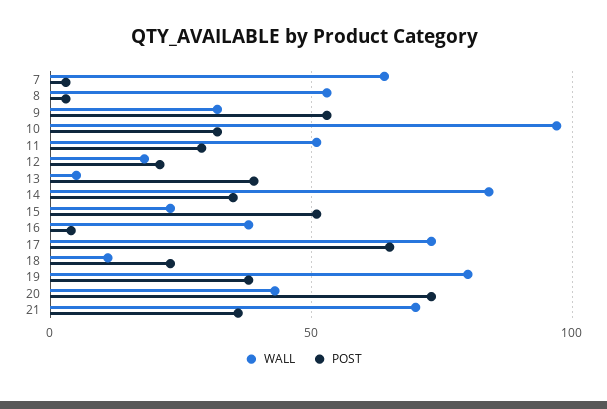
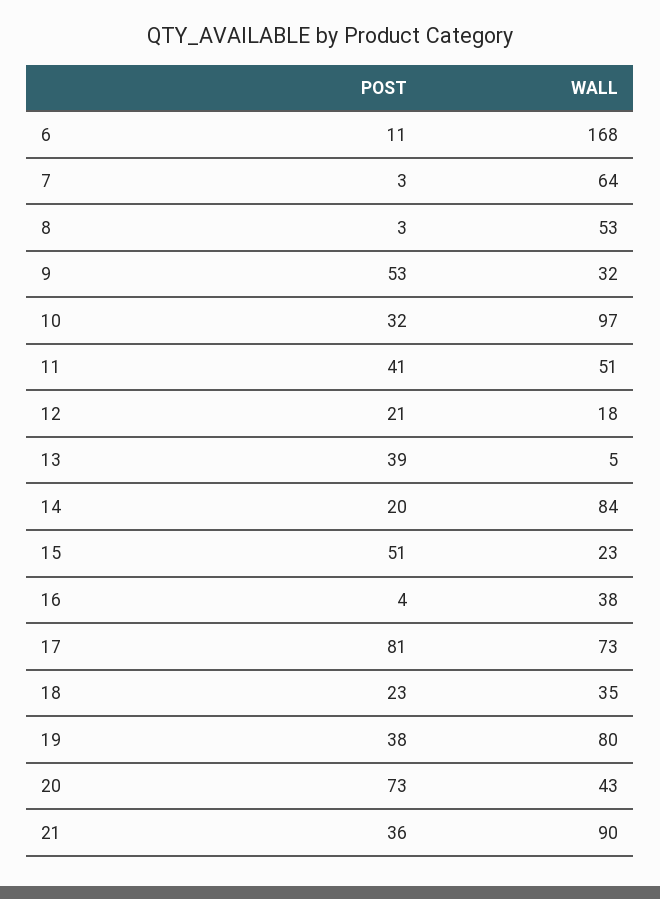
  {
    "WALL": {
      "7": 64,
      "8": 53,
      "9": 32,
      "10": 97,
      "11": 51,
      "12": 18,
      "13": 5,
      "14": 84,
      "15": 23,
      "16": 38,
      "17": 73,
-     "18": 10,
+     "18": 35,
      "19": 80,
      "20": 43,
-     "21": 70
+     "21": 90,
+     "6": 168
    },
    "POST": {
      "7": 3,
      "8": 3,
      "9": 53,
      "10": 32,
-     "11": 30,
+     "11": 41,
      "12": 21,
      "13": 39,
-     "14": 35,
+     "14": 20,
      "15": 51,
      "16": 4,
-     "17": 65,
+     "17": 81,
      "18": 23,
      "19": 38,
      "20": 73,
-     "21": 36
+     "21": 36,
+     "6": 11
    }
  }

